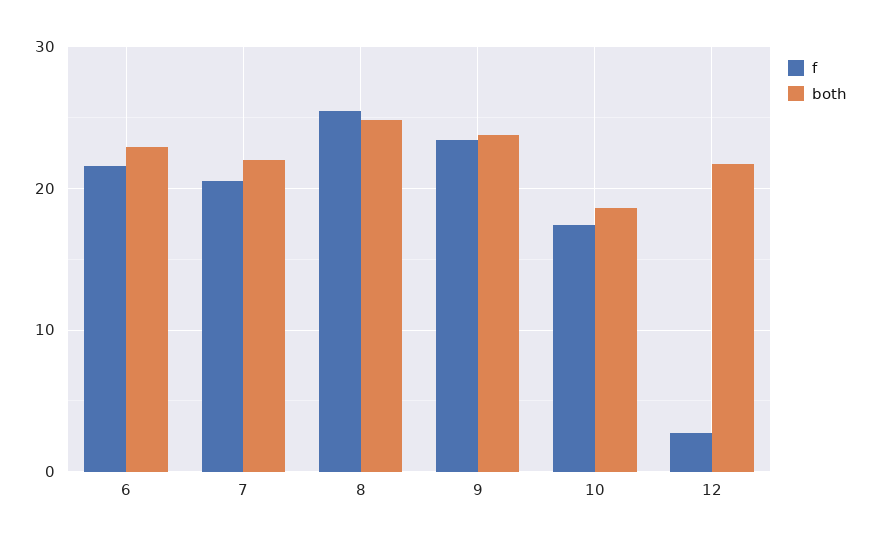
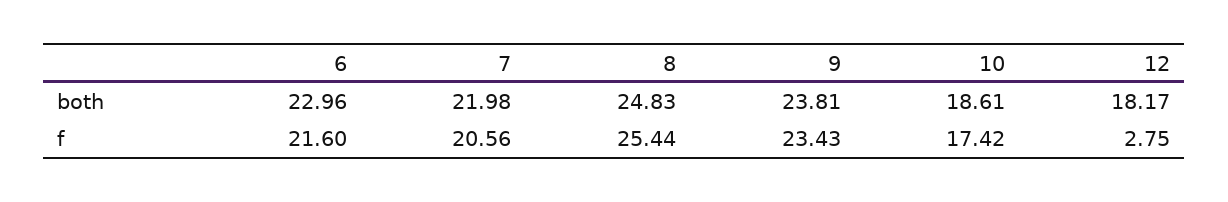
  {
    "f": {
      "6": 21.6,
      "7": 20.56,
      "8": 25.44,
      "9": 23.43,
      "10": 17.42,
      "12": 2.75
    },
    "both": {
      "6": 22.96,
      "7": 21.98,
      "8": 24.83,
      "9": 23.81,
      "10": 18.61,
-     "12": 22
+     "12": 18.17
    }
  }

